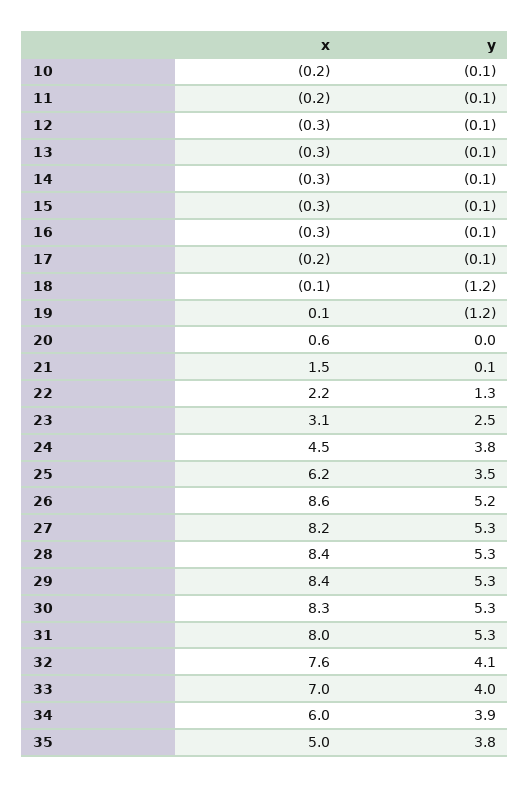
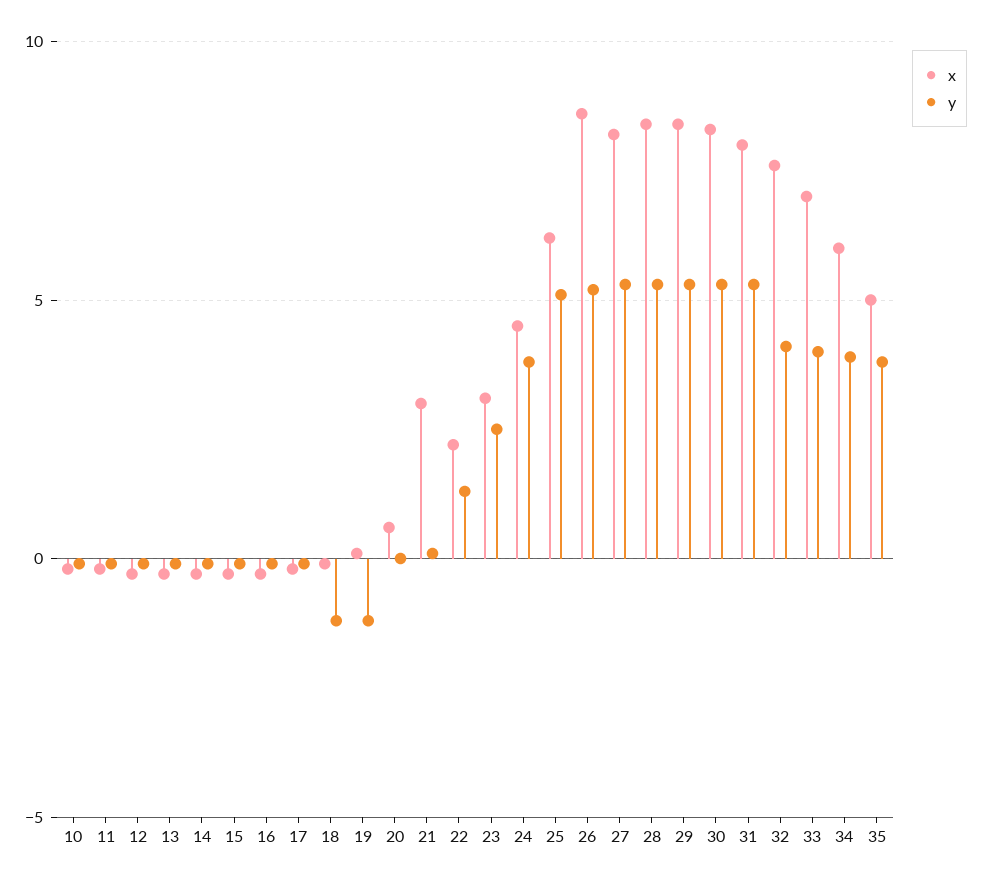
  {
    "x": {
      "10": -0.2,
      "11": -0.2,
      "12": -0.3,
      "13": -0.3,
      "14": -0.3,
      "15": -0.3,
      "16": -0.3,
      "17": -0.2,
      "18": -0.1,
      "19": 0.1,
      "20": 0.6,
-     "21": 1.5,
+     "21": 3,
      "22": 2.2,
      "23": 3.1,
      "24": 4.5,
      "25": 6.2,
      "26": 8.6,
      "27": 8.2,
      "28": 8.4,
      "29": 8.4,
      "30": 8.3,
      "31": 8,
      "32": 7.6,
      "33": 7,
      "34": 6,
      "35": 5
    },
    "y": {
      "10": -0.1,
      "11": -0.1,
      "12": -0.1,
      "13": -0.1,
      "14": -0.1,
      "15": -0.1,
      "16": -0.1,
      "17": -0.1,
      "18": -1.2,
      "19": -1.2,
      "20": 0,
      "21": 0.1,
      "22": 1.3,
      "23": 2.5,
      "24": 3.8,
-     "25": 3.5,
+     "25": 5,
      "26": 5.2,
      "27": 5.3,
      "28": 5.3,
      "29": 5.3,
      "30": 5.3,
      "31": 5.3,
      "32": 4.1,
      "33": 4,
      "34": 3.9,
      "35": 3.8
    }
  }

